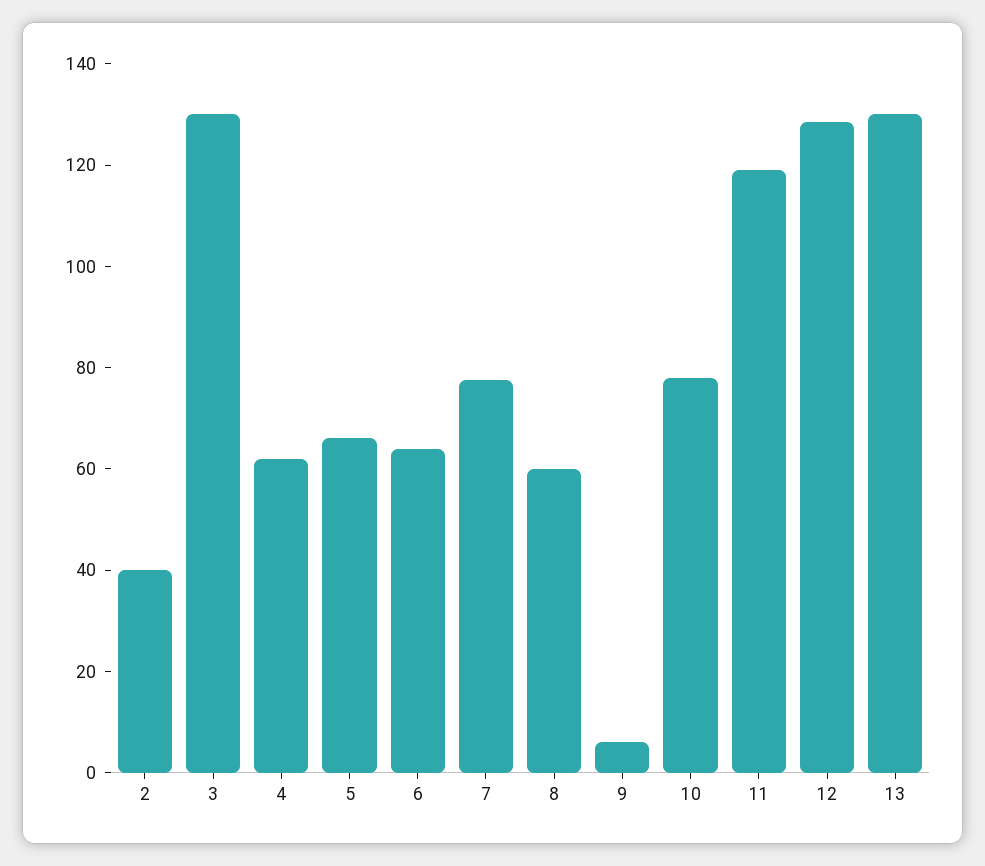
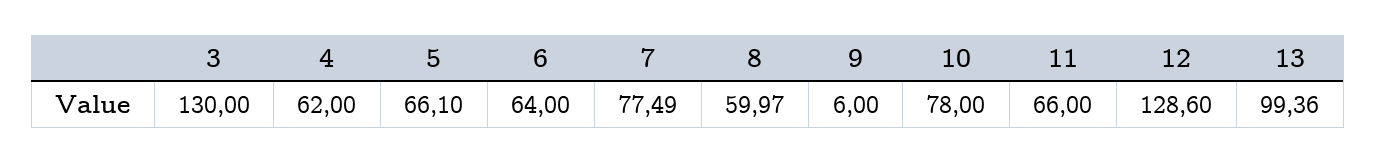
  {
-   "2": 40,
    "3": 130,
    "4": 62,
    "5": 66.1,
    "6": 64,
    "7": 77.49,
    "8": 59.97,
    "9": 6,
    "10": 78,
-   "11": 120,
+   "11": 66,
    "12": 128.6,
-   "13": 130
+   "13": 99.36
  }

